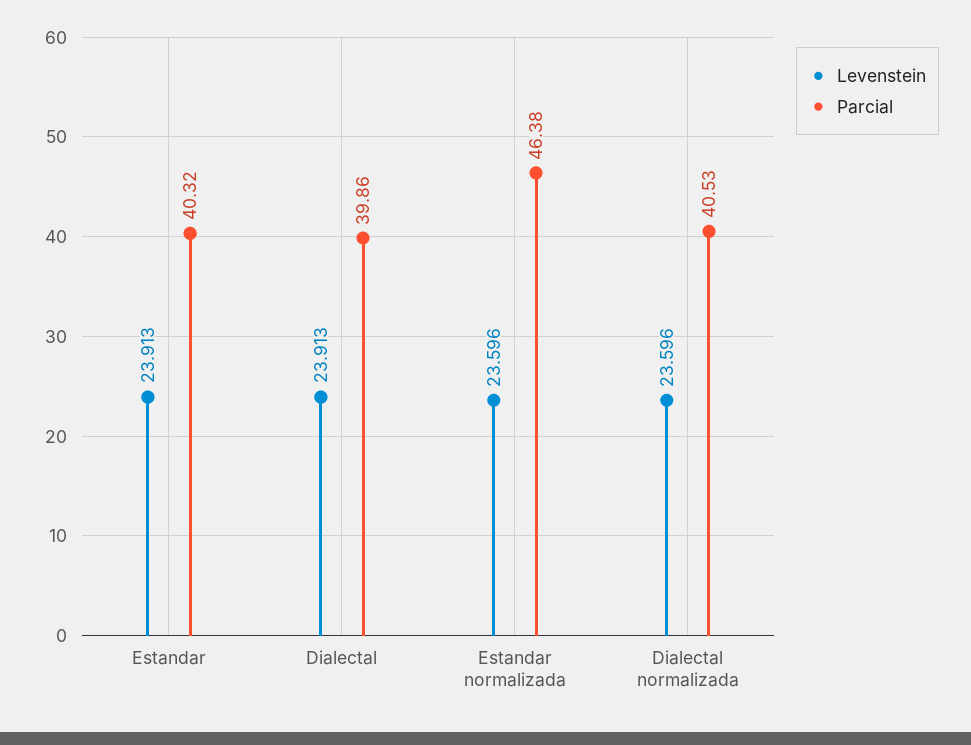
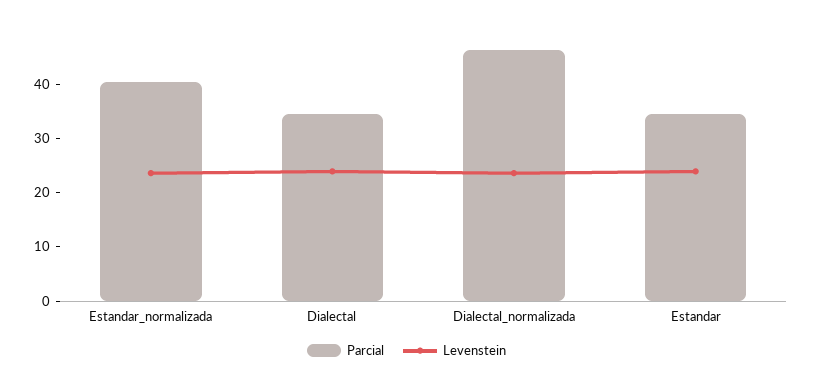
  {
    "Levenstein": {
      "Estandar": 23.913,
      "Dialectal": 23.913,
      "Estandar normalizada": 23.596,
      "Dialectal normalizada": 23.596
    },
    "Parcial": {
-     "Estandar": 40.32,
+     "Estandar": 34,
-     "Dialectal": 39.86,
+     "Dialectal": 34,
-     "Estandar normalizada": 46.38,
+     "Estandar normalizada": 40,
-     "Dialectal normalizada": 40.53
+     "Dialectal normalizada": 46
    }
  }

